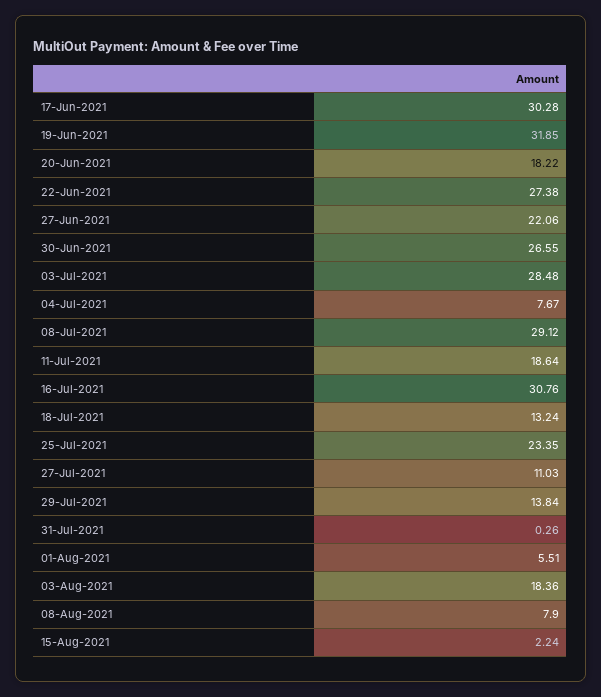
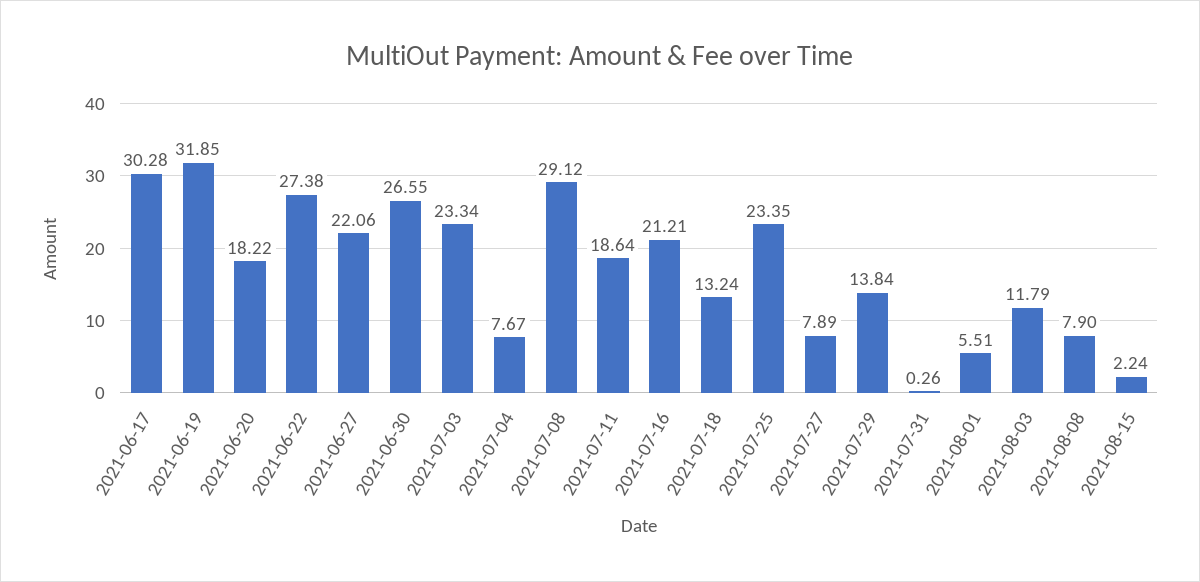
  {
    "17-Jun-2021": 30.28,
    "19-Jun-2021": 31.85,
    "20-Jun-2021": 18.22,
    "22-Jun-2021": 27.38,
    "27-Jun-2021": 22.06,
    "30-Jun-2021": 26.55,
-   "03-Jul-2021": 28.48,
+   "03-Jul-2021": 23.34,
    "04-Jul-2021": 7.67,
    "08-Jul-2021": 29.12,
    "11-Jul-2021": 18.64,
-   "16-Jul-2021": 30.76,
+   "16-Jul-2021": 21.21,
    "18-Jul-2021": 13.24,
    "25-Jul-2021": 23.35,
-   "27-Jul-2021": 11.03,
+   "27-Jul-2021": 7.89,
    "29-Jul-2021": 13.84,
    "31-Jul-2021": 0.26,
    "01-Aug-2021": 5.51,
-   "03-Aug-2021": 18.36,
+   "03-Aug-2021": 11.79,
    "08-Aug-2021": 7.9,
    "15-Aug-2021": 2.24
  }

